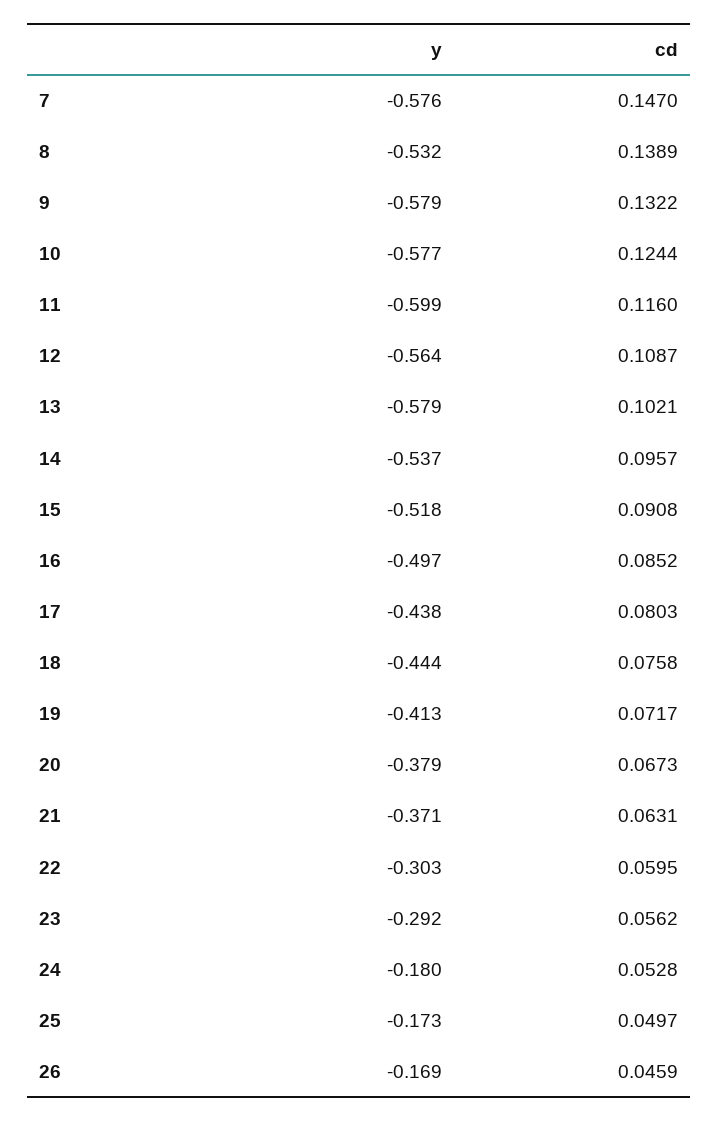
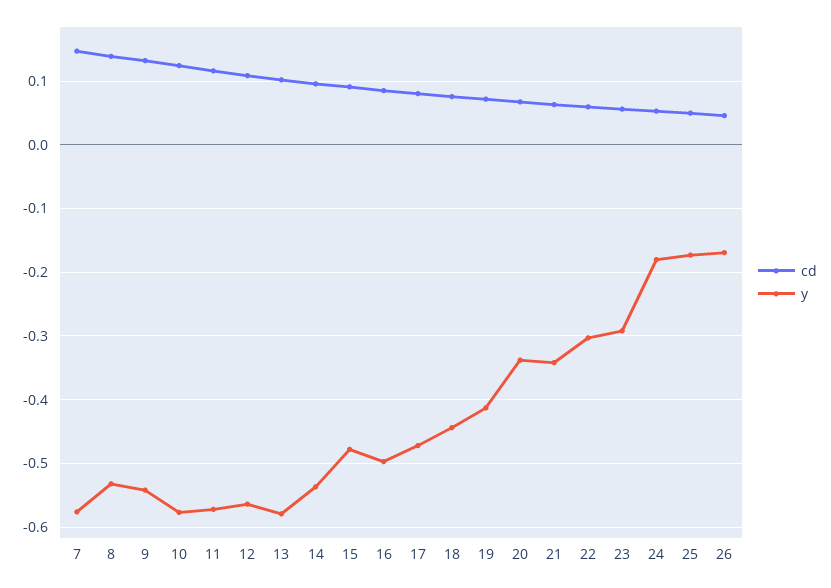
  {
    "y": {
      "7": -0.576,
      "8": -0.532,
-     "9": -0.579,
+     "9": -0.54,
      "10": -0.577,
-     "11": -0.599,
+     "11": -0.57,
      "12": -0.564,
      "13": -0.579,
      "14": -0.537,
-     "15": -0.518,
+     "15": -0.48,
      "16": -0.497,
-     "17": -0.438,
+     "17": -0.47,
      "18": -0.444,
      "19": -0.413,
-     "20": -0.379,
+     "20": -0.34,
-     "21": -0.371,
+     "21": -0.34,
      "22": -0.303,
      "23": -0.292,
      "24": -0.18,
      "25": -0.173,
      "26": -0.169
    },
    "cd": {
      "7": 0.147,
      "8": 0.1389,
      "9": 0.1322,
      "10": 0.1244,
      "11": 0.116,
      "12": 0.1087,
      "13": 0.1021,
      "14": 0.0957,
      "15": 0.0908,
      "16": 0.0852,
      "17": 0.0803,
      "18": 0.0758,
      "19": 0.0717,
      "20": 0.0673,
      "21": 0.0631,
      "22": 0.0595,
      "23": 0.0562,
      "24": 0.0528,
      "25": 0.0497,
      "26": 0.0459
    }
  }

